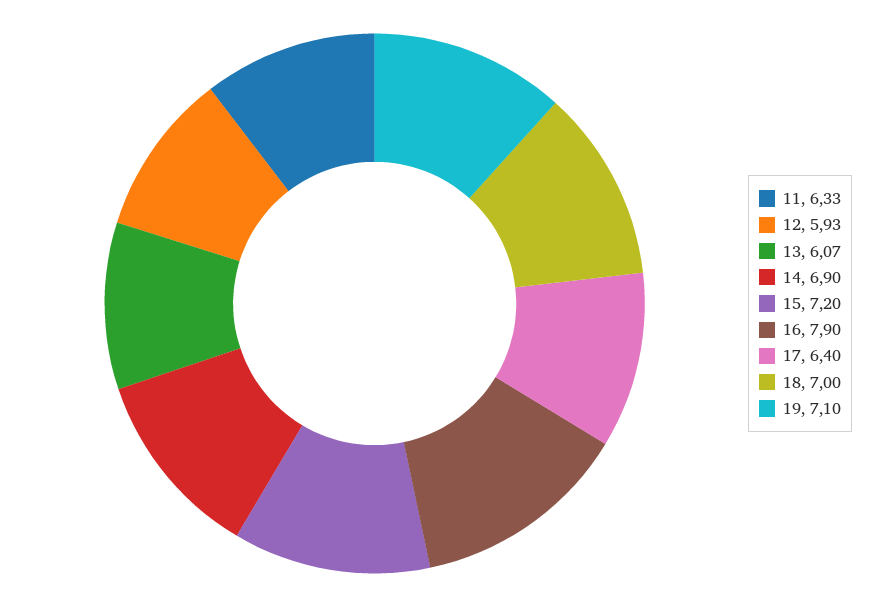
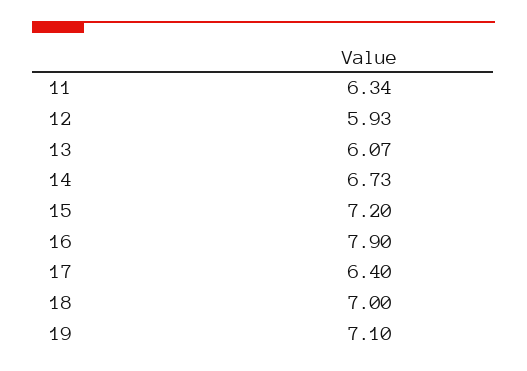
  {
-   "11": 6.33,
+   "11": 6.34,
    "12": 5.93,
    "13": 6.07,
-   "14": 6.9,
+   "14": 6.73,
    "15": 7.2,
    "16": 7.9,
    "17": 6.4,
    "18": 7,
    "19": 7.1
  }

